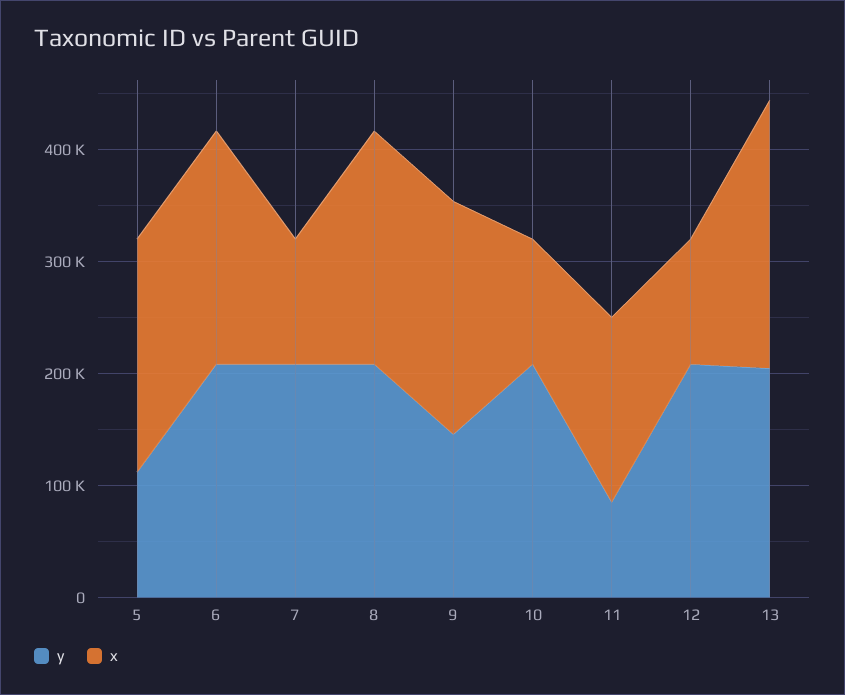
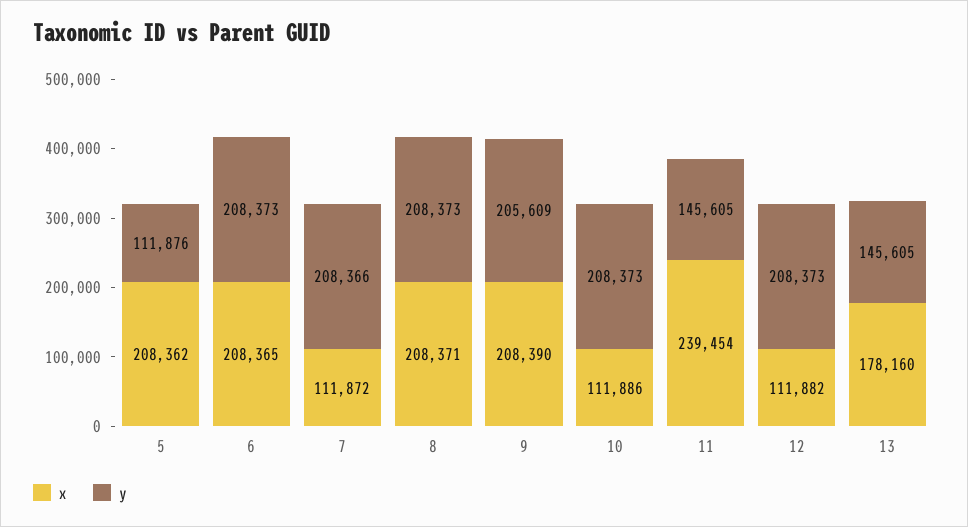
  {
    "y": {
      "5": 111876,
      "6": 208373,
      "7": 208366,
      "8": 208373,
-     "9": 140000,
+     "9": 205609,
      "10": 208373,
-     "11": 80000,
+     "11": 145605,
      "12": 208373,
-     "13": 200000
+     "13": 145605
    },
    "x": {
      "5": 208362,
      "6": 208365,
      "7": 111872,
      "8": 208371,
      "9": 208390,
      "10": 111886,
-     "11": 160000,
+     "11": 239454,
      "12": 111882,
-     "13": 240000
+     "13": 178160
    }
  }

